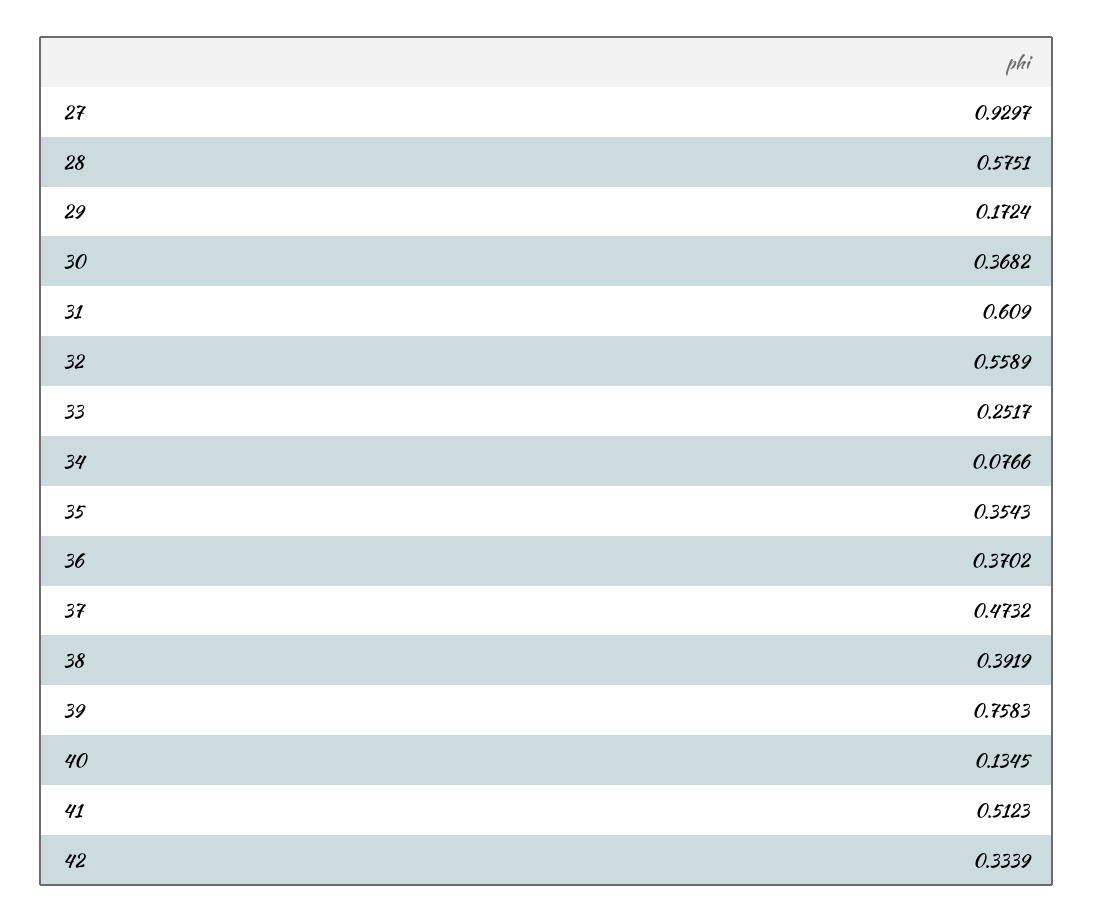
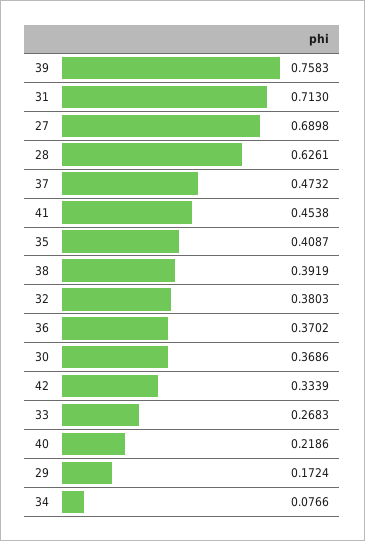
  {
-   "27": 0.9297,
+   "27": 0.6898,
-   "28": 0.5751,
+   "28": 0.6261,
    "29": 0.1724,
-   "30": 0.3682,
+   "30": 0.3686,
-   "31": 0.609,
+   "31": 0.713,
-   "32": 0.5589,
+   "32": 0.3803,
-   "33": 0.2517,
+   "33": 0.2683,
    "34": 0.0766,
-   "35": 0.3543,
+   "35": 0.4087,
    "36": 0.3702,
    "37": 0.4732,
    "38": 0.3919,
    "39": 0.7583,
-   "40": 0.1345,
+   "40": 0.2186,
-   "41": 0.5123,
+   "41": 0.4538,
    "42": 0.3339
  }

